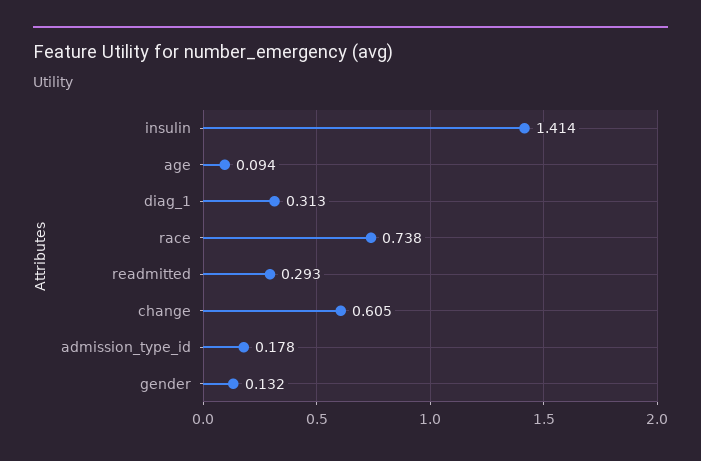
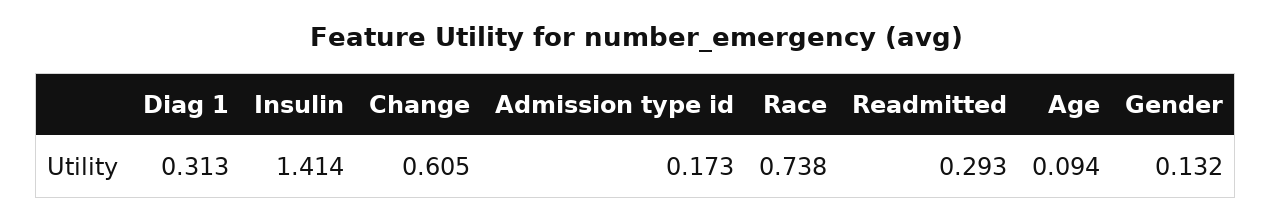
  {
    "insulin": 1.414,
    "age": 0.094,
    "diag_1": 0.313,
    "race": 0.738,
    "readmitted": 0.293,
    "change": 0.605,
-   "admission_type_id": 0.178,
+   "admission_type_id": 0.173,
    "gender": 0.132
  }

